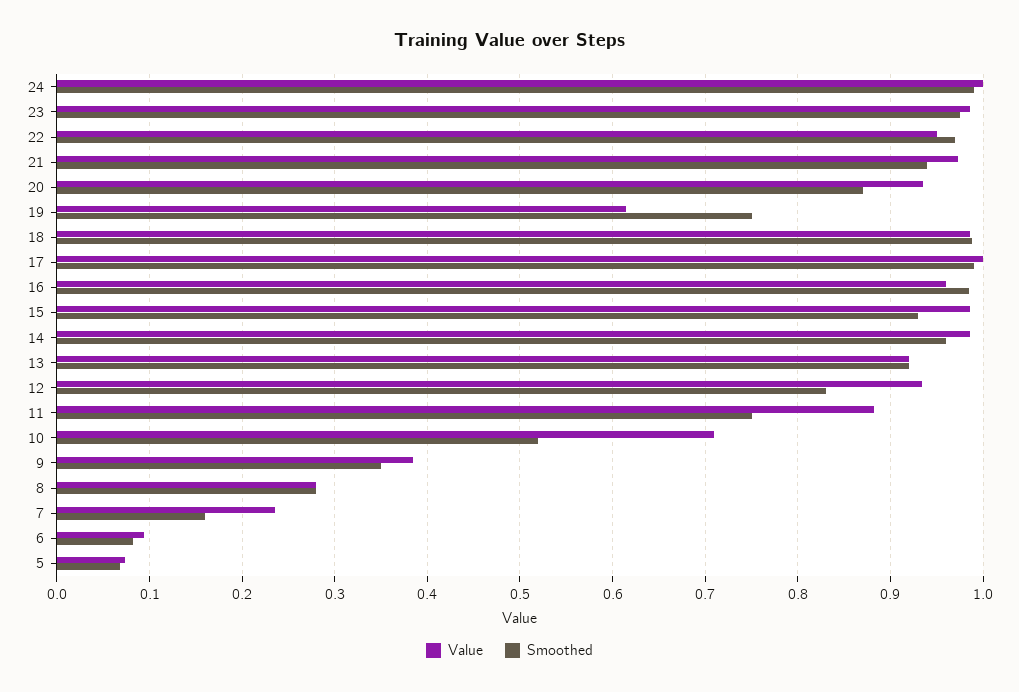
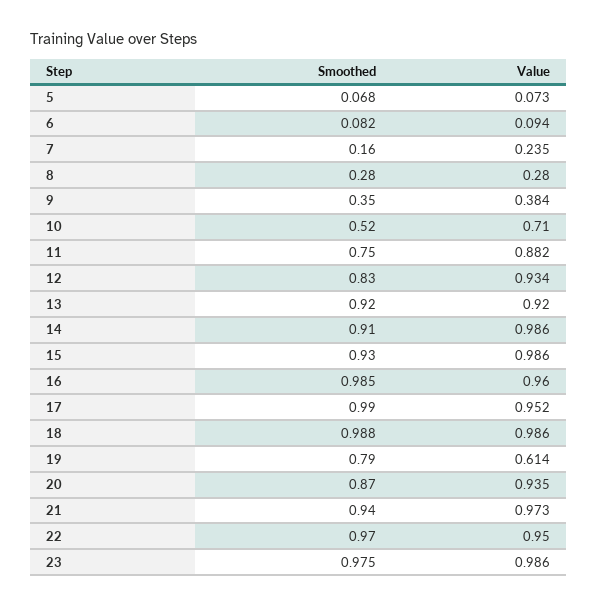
  {
    "Value": {
-     "24": 1,
      "23": 0.986,
      "22": 0.95,
      "21": 0.973,
      "20": 0.935,
      "19": 0.614,
      "18": 0.986,
-     "17": 1,
+     "17": 0.952,
      "16": 0.96,
      "15": 0.986,
      "14": 0.986,
      "13": 0.92,
      "12": 0.934,
      "11": 0.882,
      "10": 0.71,
      "9": 0.384,
      "8": 0.28,
      "7": 0.235,
      "6": 0.094,
      "5": 0.073
    },
    "Smoothed": {
-     "24": 0.99,
      "23": 0.975,
      "22": 0.97,
      "21": 0.94,
      "20": 0.87,
-     "19": 0.75,
+     "19": 0.79,
      "18": 0.988,
      "17": 0.99,
      "16": 0.985,
      "15": 0.93,
-     "14": 0.96,
+     "14": 0.91,
      "13": 0.92,
      "12": 0.83,
      "11": 0.75,
      "10": 0.52,
      "9": 0.35,
      "8": 0.28,
      "7": 0.16,
      "6": 0.082,
      "5": 0.068
    }
  }

